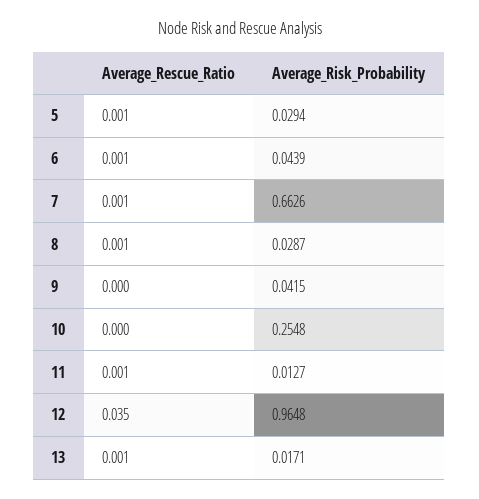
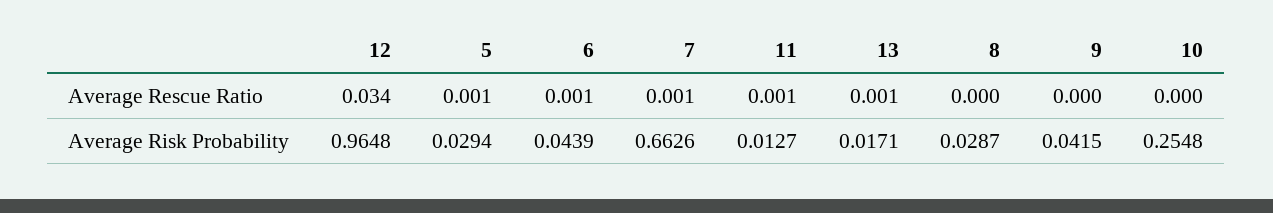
  {
    "Average_Rescue_Ratio": {
      "5": 0.001,
      "6": 0.001,
      "7": 0.001,
-     "8": 0.001,
+     "8": 0,
      "9": 0,
      "10": 0,
      "11": 0.001,
-     "12": 0.035,
+     "12": 0.034,
      "13": 0.001
    },
    "Average_Risk_Probability": {
      "5": 0.0294,
      "6": 0.0439,
      "7": 0.6626,
      "8": 0.0287,
      "9": 0.0415,
      "10": 0.2548,
      "11": 0.0127,
      "12": 0.9648,
      "13": 0.0171
    }
  }

